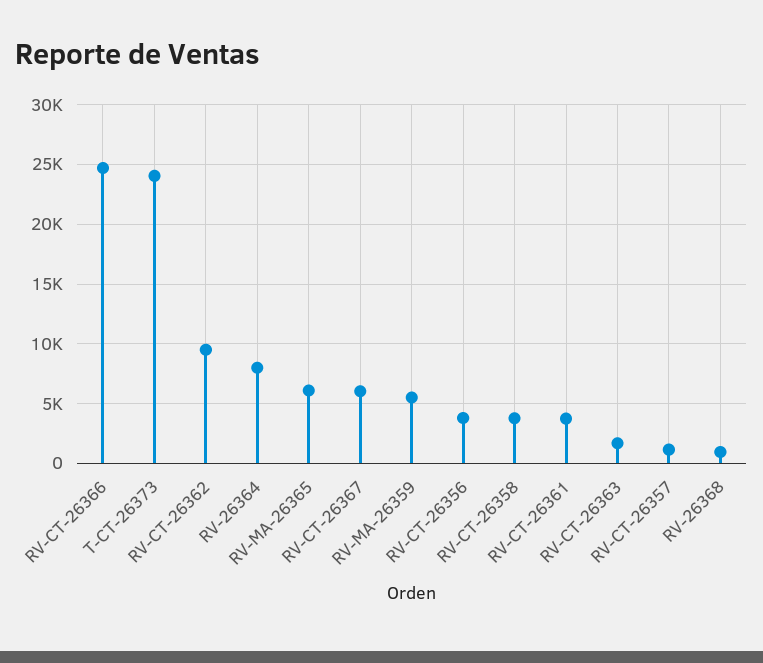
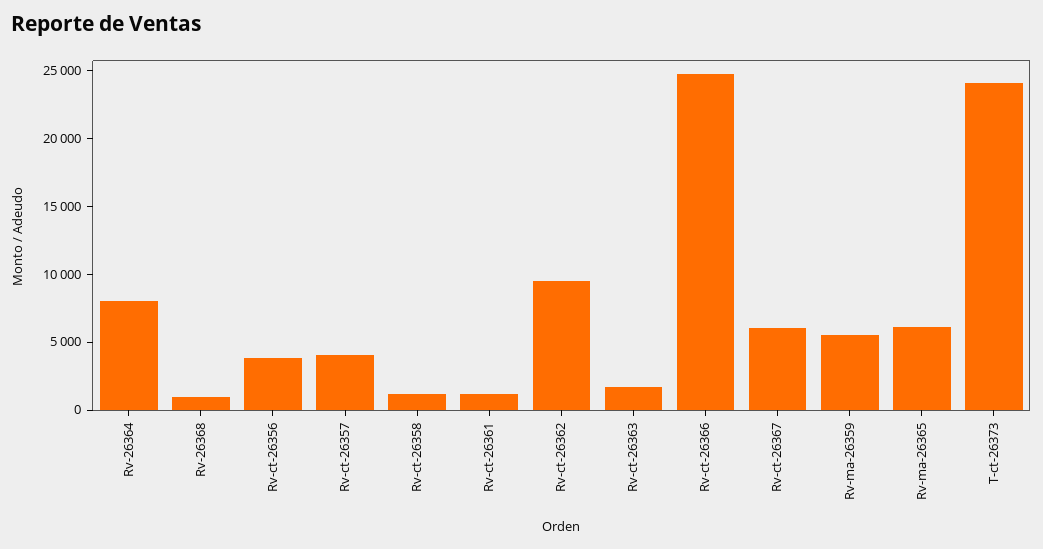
  {
    "RV-CT-26366": 25000,
    "T-CT-26373": 24000,
    "RV-CT-26362": 10000,
    "RV-26364": 8000,
    "RV-MA-26365": 6000,
    "RV-CT-26367": 6000,
    "RV-MA-26359": 6000,
    "RV-CT-26356": 4000,
-   "RV-CT-26358": 4000,
+   "RV-CT-26358": 1000,
-   "RV-CT-26361": 4000,
+   "RV-CT-26361": 1000,
    "RV-CT-26363": 2000,
-   "RV-CT-26357": 1000,
+   "RV-CT-26357": 4000,
    "RV-26368": 1000
  }

